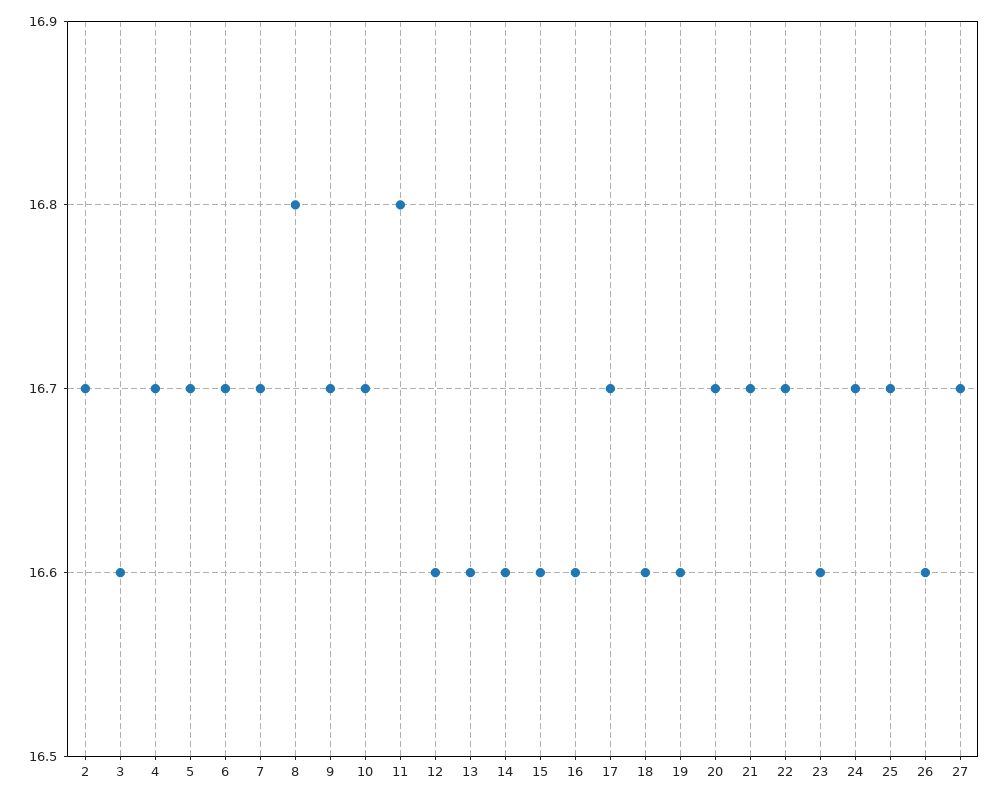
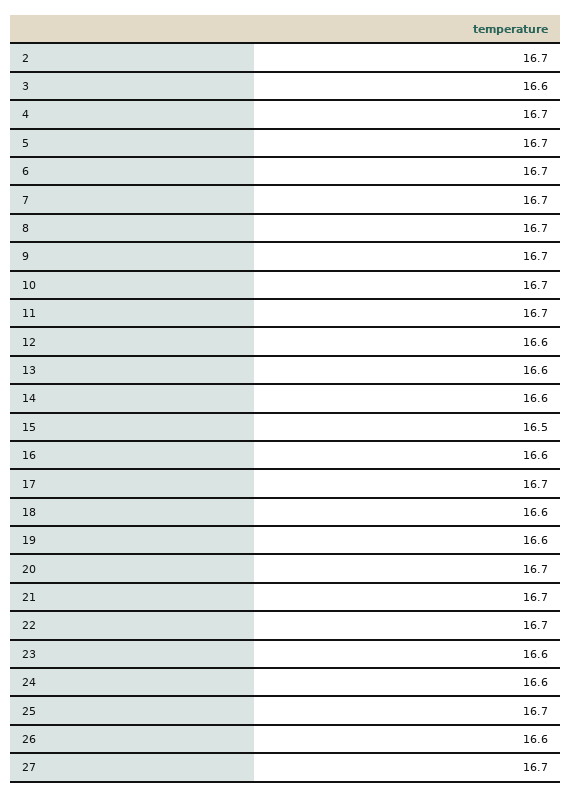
  {
    "2": 16.7,
    "3": 16.6,
    "4": 16.7,
    "5": 16.7,
    "6": 16.7,
    "7": 16.7,
-   "8": 16.8,
+   "8": 16.7,
    "9": 16.7,
    "10": 16.7,
-   "11": 16.8,
+   "11": 16.7,
    "12": 16.6,
    "13": 16.6,
    "14": 16.6,
-   "15": 16.6,
+   "15": 16.5,
    "16": 16.6,
    "17": 16.7,
    "18": 16.6,
    "19": 16.6,
    "20": 16.7,
    "21": 16.7,
    "22": 16.7,
    "23": 16.6,
-   "24": 16.7,
+   "24": 16.6,
    "25": 16.7,
    "26": 16.6,
    "27": 16.7
  }

